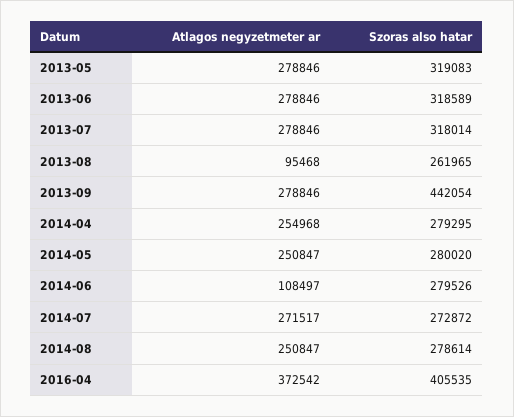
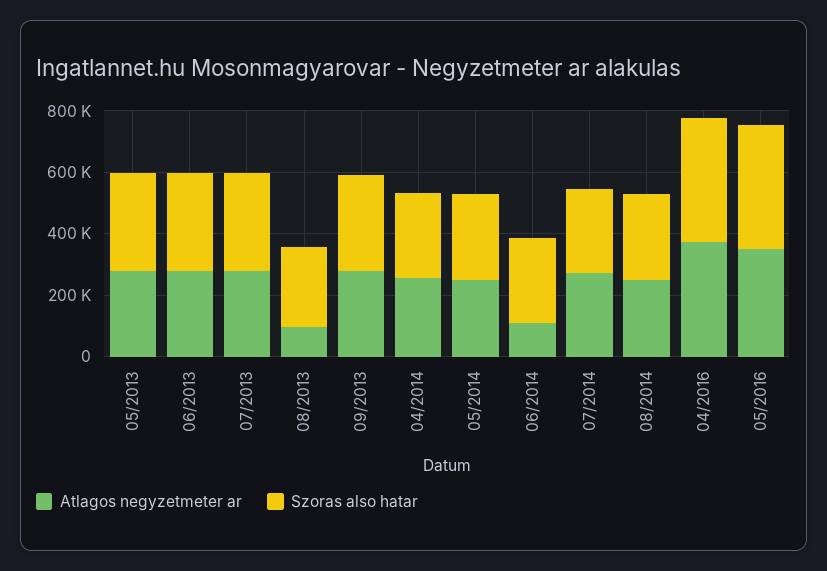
  {
    "Atlagos negyzetmeter ar": {
      "2013-05": 278846,
      "2013-06": 278846,
      "2013-07": 278846,
      "2013-08": 95468,
      "2013-09": 278846,
      "2014-04": 254968,
      "2014-05": 250847,
      "2014-06": 108497,
      "2014-07": 271517,
      "2014-08": 250847,
-     "2016-04": 372542
+     "2016-04": 372542,
+     "05/2016": 350000
    },
    "Szoras also hatar": {
      "2013-05": 319083,
      "2013-06": 318589,
      "2013-07": 318014,
      "2013-08": 261965,
-     "2013-09": 442054,
+     "2013-09": 300000,
      "2014-04": 279295,
      "2014-05": 280020,
      "2014-06": 279526,
      "2014-07": 272872,
      "2014-08": 278614,
-     "2016-04": 405535
+     "2016-04": 405535,
+     "05/2016": 400000
    }
  }

